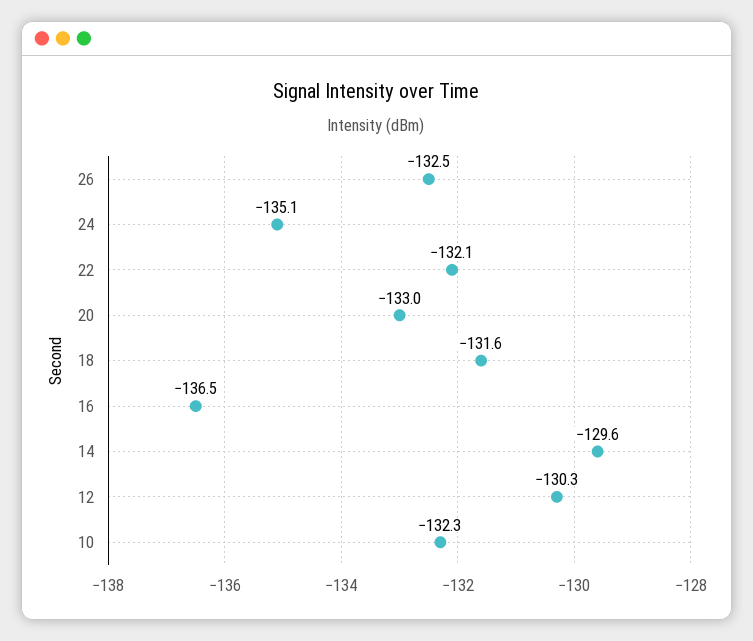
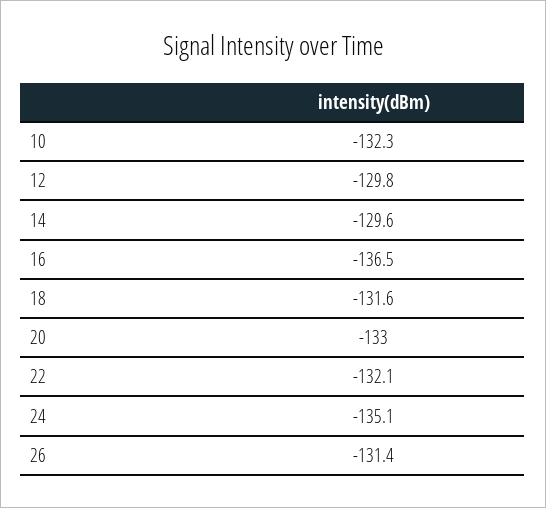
  {
-   "26": -132.5,
+   "26": -131.4,
    "24": -135.1,
    "22": -132.1,
    "20": -133,
    "18": -131.6,
    "16": -136.5,
    "14": -129.6,
-   "12": -130.3,
+   "12": -129.8,
    "10": -132.3
  }

